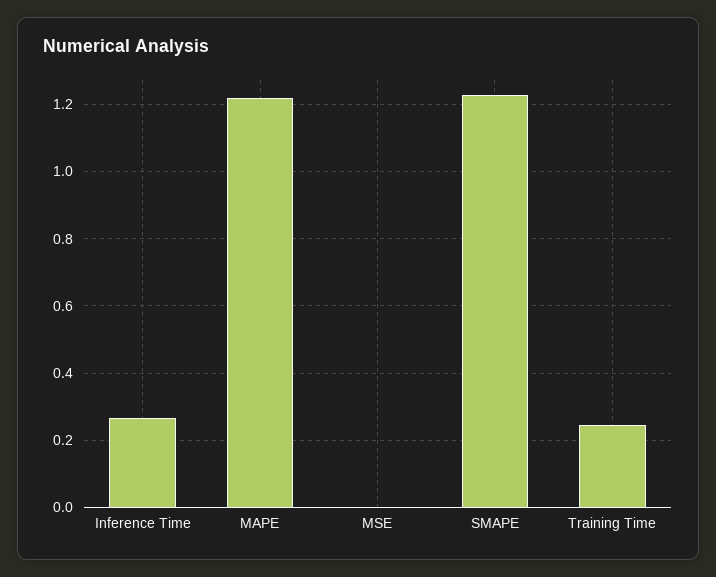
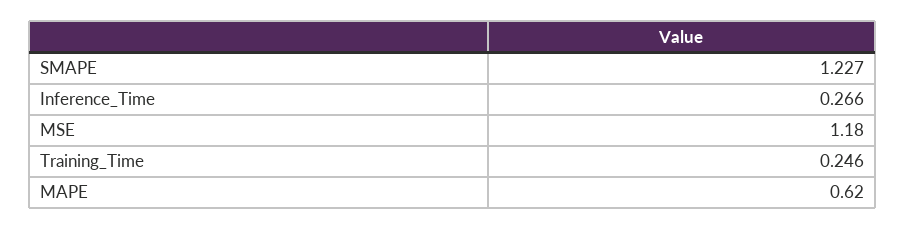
  {
    "Inference Time": 0.266,
-   "MAPE": 1.22,
+   "MAPE": 0.62,
-   "MSE": 0,
+   "MSE": 1.18,
    "SMAPE": 1.227,
    "Training Time": 0.246
  }

